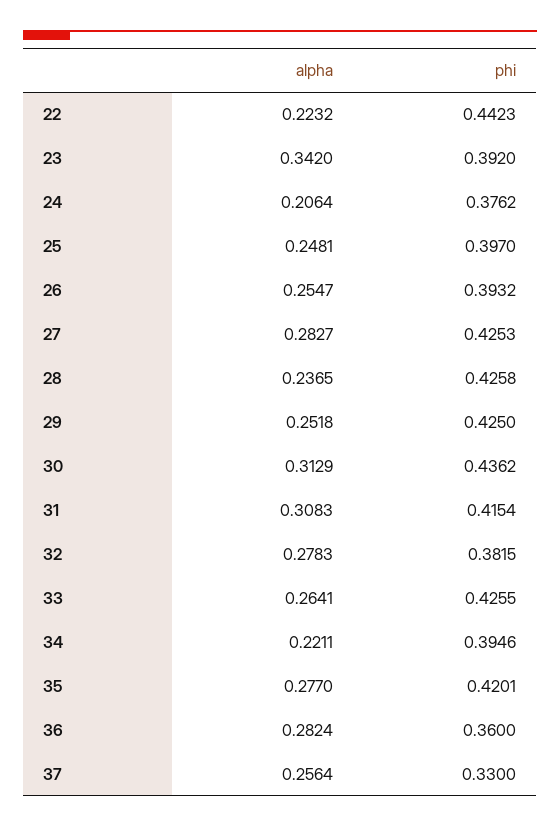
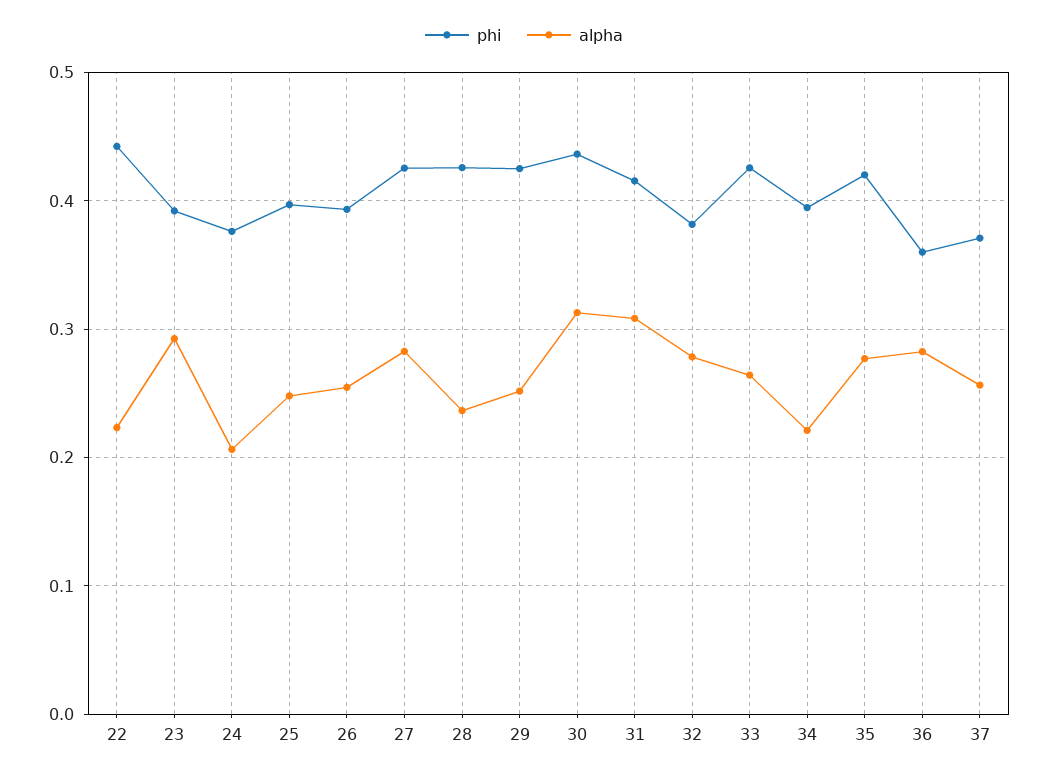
  {
    "alpha": {
      "22": 0.2232,
-     "23": 0.342,
+     "23": 0.29,
      "24": 0.2064,
      "25": 0.2481,
      "26": 0.2547,
      "27": 0.2827,
      "28": 0.2365,
      "29": 0.2518,
      "30": 0.3129,
      "31": 0.3083,
      "32": 0.2783,
      "33": 0.2641,
      "34": 0.2211,
      "35": 0.277,
      "36": 0.2824,
      "37": 0.2564
    },
    "phi": {
      "22": 0.4423,
      "23": 0.392,
      "24": 0.3762,
      "25": 0.397,
      "26": 0.3932,
      "27": 0.4253,
      "28": 0.4258,
      "29": 0.425,
      "30": 0.4362,
      "31": 0.4154,
      "32": 0.3815,
      "33": 0.4255,
      "34": 0.3946,
      "35": 0.4201,
      "36": 0.36,
-     "37": 0.33
+     "37": 0.37
    }
  }

